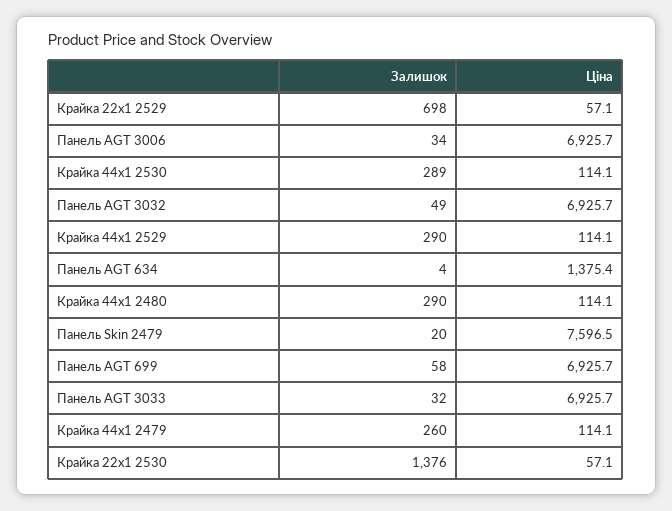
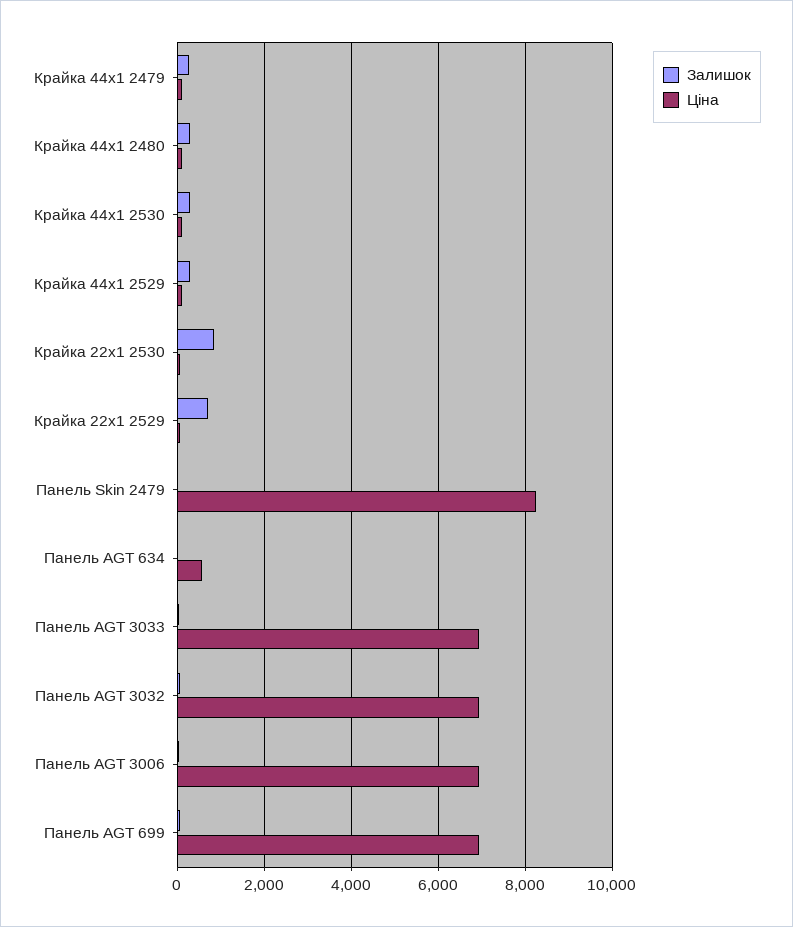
  {
    "Залишок": {
      "Крайка 22x1 2529": 698,
      "Панель AGT 3006": 34,
      "Крайка 44x1 2530": 289,
      "Панель AGT 3032": 49,
      "Крайка 44x1 2529": 290,
      "Панель AGT 634": 4,
      "Крайка 44x1 2480": 290,
      "Панель Skin 2479": 20,
      "Панель AGT 699": 58,
      "Панель AGT 3033": 32,
      "Крайка 44x1 2479": 260,
-     "Крайка 22x1 2530": 1376
+     "Крайка 22x1 2530": 800
    },
    "Ціна": {
      "Крайка 22x1 2529": 57.1,
      "Панель AGT 3006": 6925.7,
      "Крайка 44x1 2530": 114.1,
      "Панель AGT 3032": 6925.7,
      "Крайка 44x1 2529": 114.1,
-     "Панель AGT 634": 1375.4,
+     "Панель AGT 634": 600,
      "Крайка 44x1 2480": 114.1,
-     "Панель Skin 2479": 7596.5,
+     "Панель Skin 2479": 8200,
      "Панель AGT 699": 6925.7,
      "Панель AGT 3033": 6925.7,
      "Крайка 44x1 2479": 114.1,
      "Крайка 22x1 2530": 57.1
    }
  }

